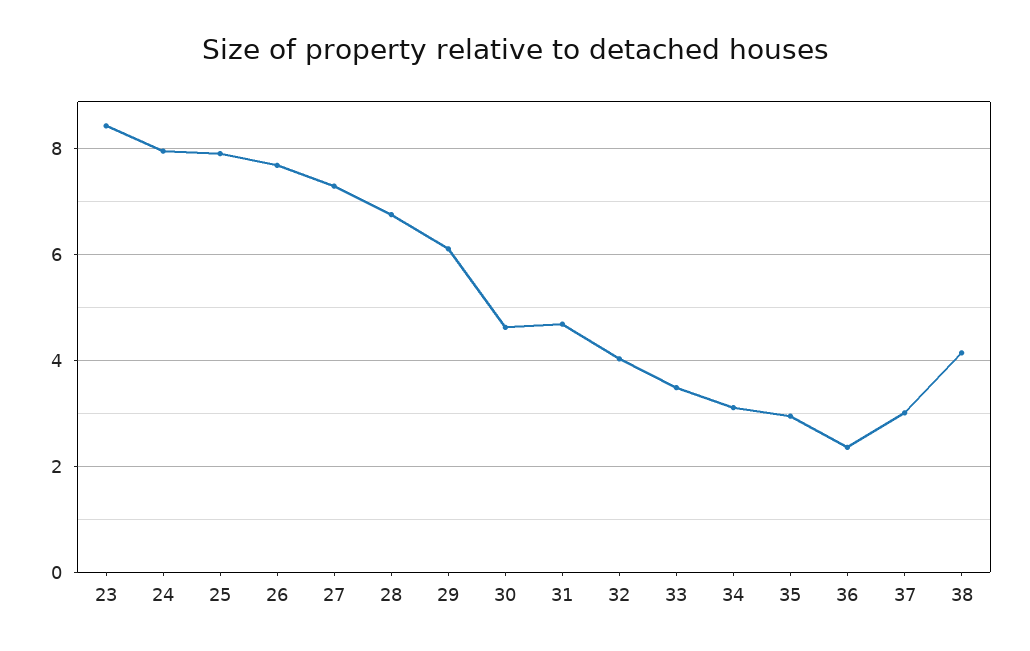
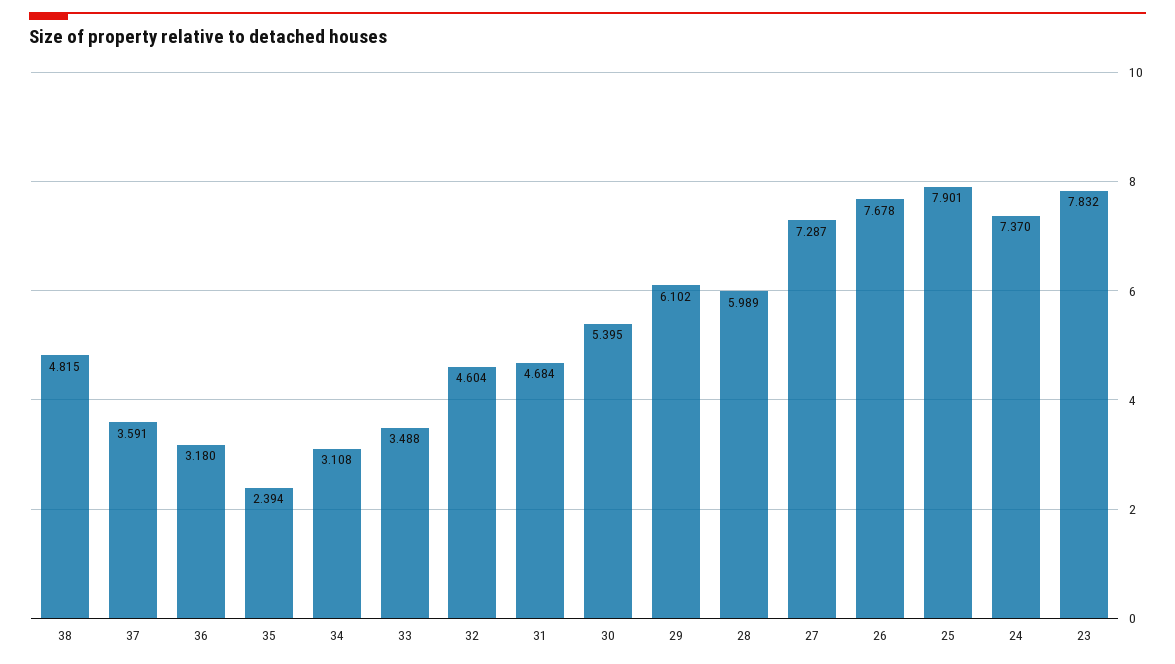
  {
-   "23": 8.4,
+   "23": 7.832,
-   "24": 8,
+   "24": 7.37,
    "25": 7.901,
    "26": 7.678,
    "27": 7.287,
-   "28": 6.8,
+   "28": 5.989,
    "29": 6.102,
-   "30": 4.6,
+   "30": 5.395,
    "31": 4.684,
-   "32": 4,
+   "32": 4.604,
    "33": 3.488,
    "34": 3.108,
-   "35": 3,
+   "35": 2.394,
-   "36": 2.4,
+   "36": 3.18,
-   "37": 3,
+   "37": 3.591,
-   "38": 4.2
+   "38": 4.815
  }

